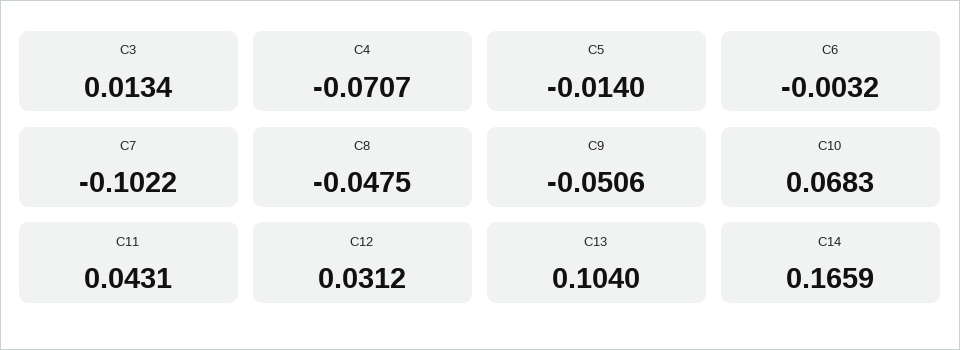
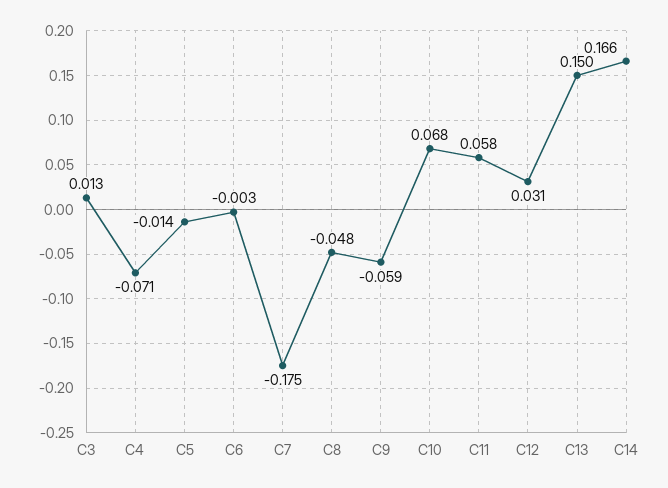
  {
    "C3": 0.0134,
    "C4": -0.0707,
    "C5": -0.014,
    "C6": -0.0032,
-   "C7": -0.1022,
+   "C7": -0.175,
    "C8": -0.0475,
-   "C9": -0.0506,
+   "C9": -0.059,
    "C10": 0.0683,
-   "C11": 0.0431,
+   "C11": 0.058,
    "C12": 0.0312,
-   "C13": 0.104,
+   "C13": 0.15,
    "C14": 0.1659
  }

